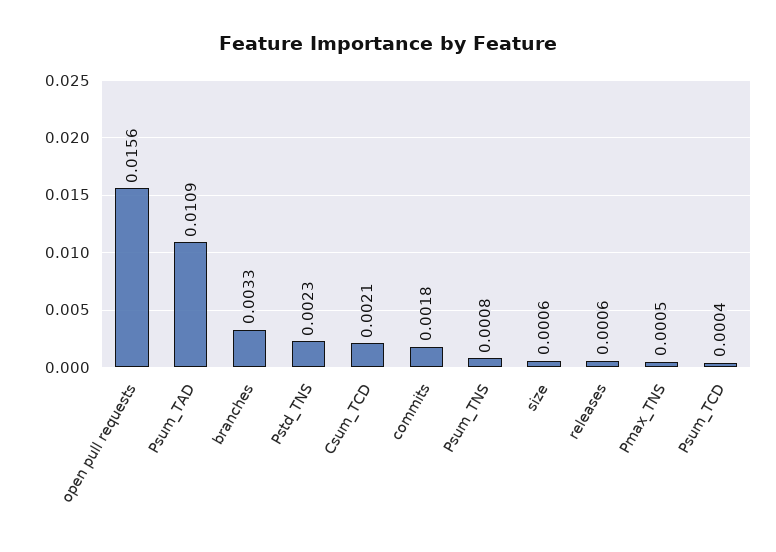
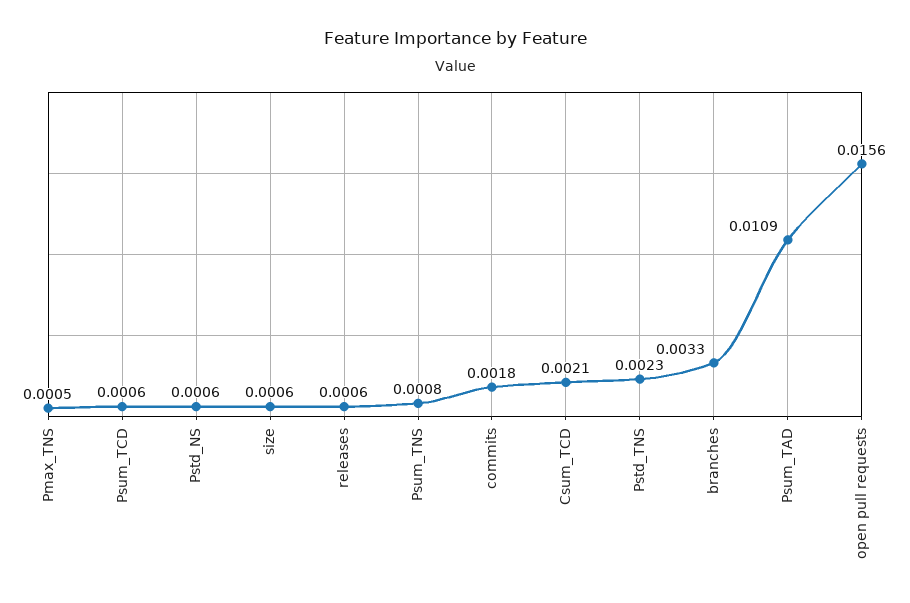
  {
    "open pull requests": 0.0156,
    "Psum_TAD": 0.0109,
    "branches": 0.0033,
    "Pstd_TNS": 0.0023,
    "Csum_TCD": 0.0021,
    "commits": 0.0018,
    "Psum_TNS": 0.0008,
    "size": 0.0006,
    "releases": 0.0006,
    "Pmax_TNS": 0.0005,
-   "Psum_TCD": 0.0004
+   "Psum_TCD": 0.0006,
+   "Pstd_NS": 0.0006
  }

